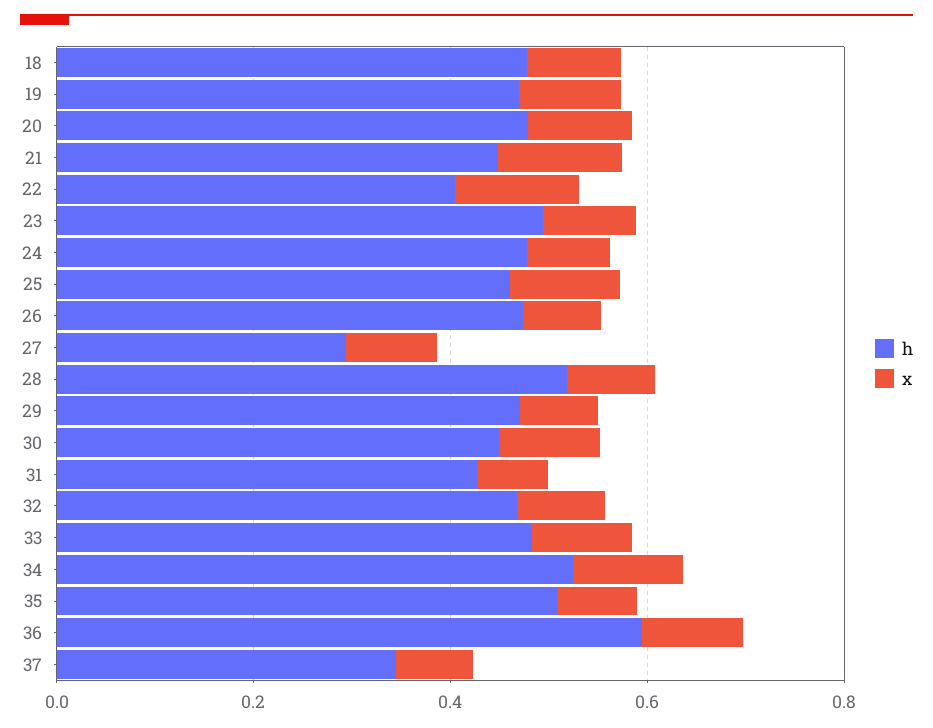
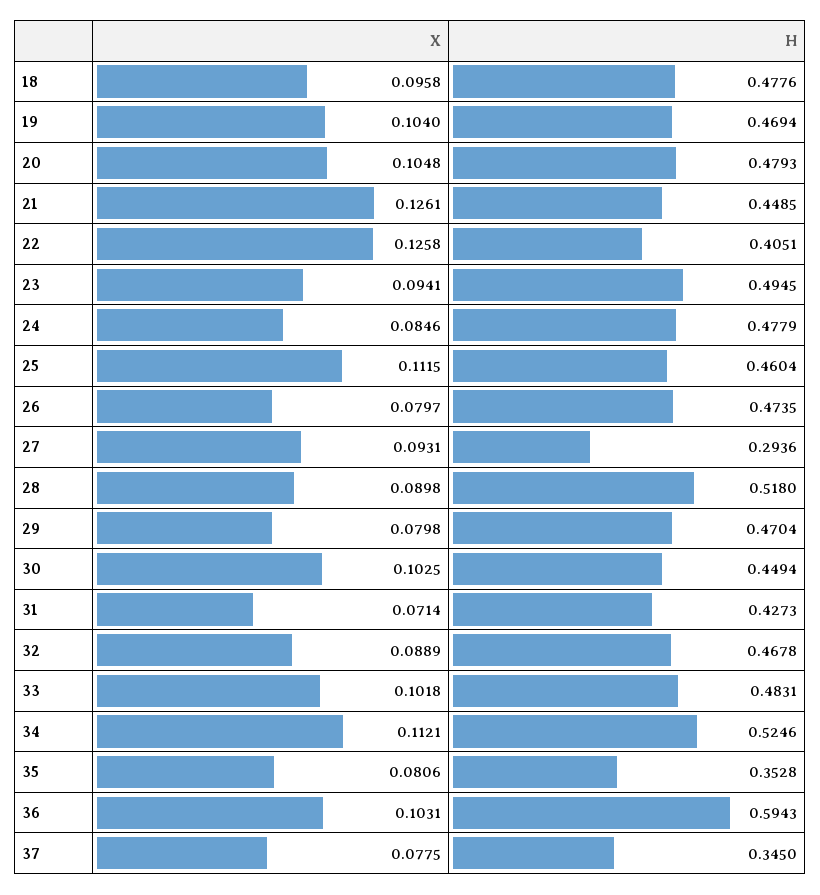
  {
    "h": {
      "18": 0.4776,
      "19": 0.4694,
      "20": 0.4793,
      "21": 0.4485,
      "22": 0.4051,
      "23": 0.4945,
      "24": 0.4779,
      "25": 0.4604,
      "26": 0.4735,
      "27": 0.2936,
      "28": 0.518,
      "29": 0.4704,
      "30": 0.4494,
      "31": 0.4273,
      "32": 0.4678,
      "33": 0.4831,
      "34": 0.5246,
-     "35": 0.5,
+     "35": 0.3528,
      "36": 0.5943,
      "37": 0.345
    },
    "x": {
      "18": 0.0958,
      "19": 0.104,
      "20": 0.1048,
      "21": 0.1261,
      "22": 0.1258,
      "23": 0.0941,
      "24": 0.0846,
      "25": 0.1115,
      "26": 0.0797,
      "27": 0.0931,
      "28": 0.0898,
      "29": 0.0798,
      "30": 0.1025,
      "31": 0.0714,
      "32": 0.0889,
      "33": 0.1018,
      "34": 0.1121,
      "35": 0.0806,
      "36": 0.1031,
      "37": 0.0775
    }
  }

